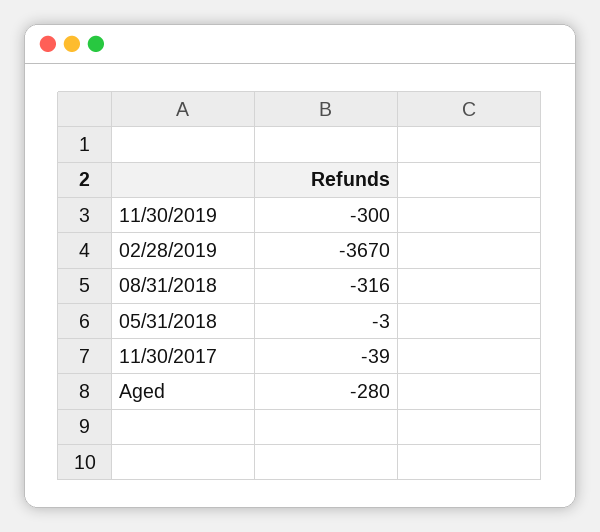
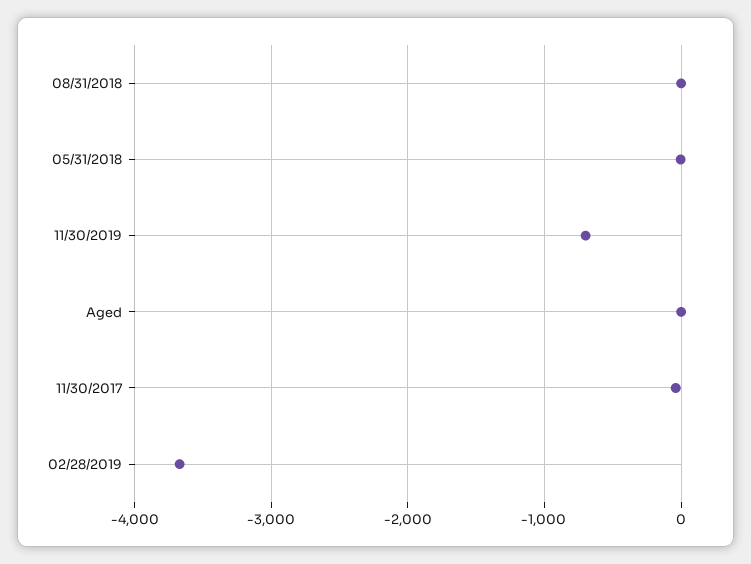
  {
-   "11/30/2019": -300,
+   "11/30/2019": -700,
    "02/28/2019": -3670,
-   "08/31/2018": -316,
+   "08/31/2018": 0,
    "05/31/2018": -3,
    "11/30/2017": -39,
-   "Aged": -280
+   "Aged": 0
  }

